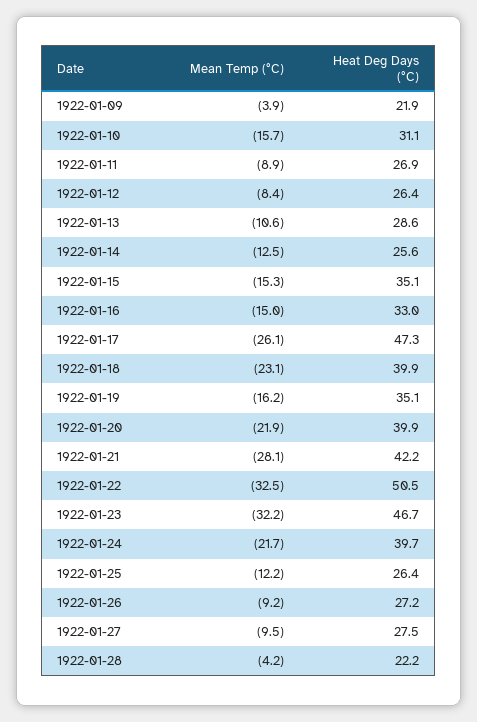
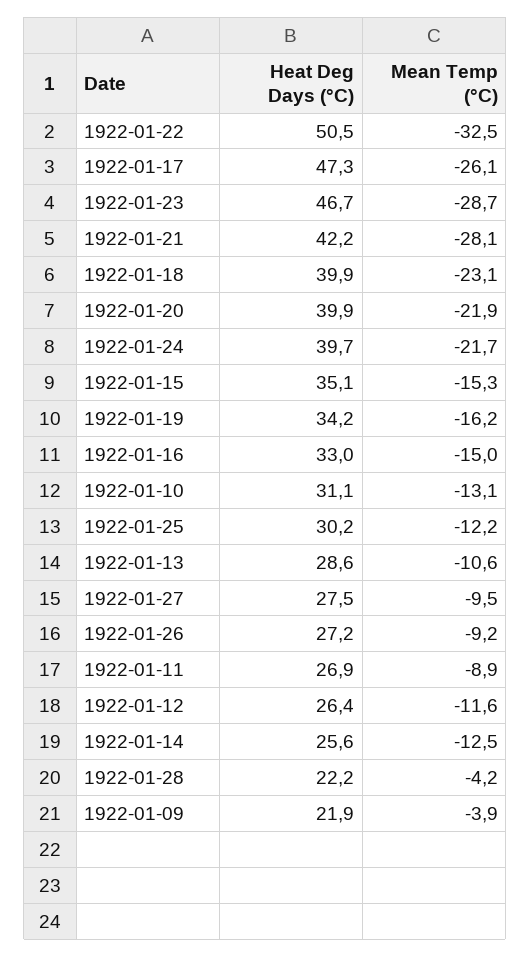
  {
    "Mean Temp (°C)": {
      "1922-01-09": -3.9,
-     "1922-01-10": -15.7,
+     "1922-01-10": -13.1,
      "1922-01-11": -8.9,
-     "1922-01-12": -8.4,
+     "1922-01-12": -11.6,
      "1922-01-13": -10.6,
      "1922-01-14": -12.5,
      "1922-01-15": -15.3,
      "1922-01-16": -15,
      "1922-01-17": -26.1,
      "1922-01-18": -23.1,
      "1922-01-19": -16.2,
      "1922-01-20": -21.9,
      "1922-01-21": -28.1,
      "1922-01-22": -32.5,
-     "1922-01-23": -32.2,
+     "1922-01-23": -28.7,
      "1922-01-24": -21.7,
      "1922-01-25": -12.2,
      "1922-01-26": -9.2,
      "1922-01-27": -9.5,
      "1922-01-28": -4.2
    },
    "Heat Deg Days (°C)": {
      "1922-01-09": 21.9,
      "1922-01-10": 31.1,
      "1922-01-11": 26.9,
      "1922-01-12": 26.4,
      "1922-01-13": 28.6,
      "1922-01-14": 25.6,
      "1922-01-15": 35.1,
      "1922-01-16": 33,
      "1922-01-17": 47.3,
      "1922-01-18": 39.9,
-     "1922-01-19": 35.1,
+     "1922-01-19": 34.2,
      "1922-01-20": 39.9,
      "1922-01-21": 42.2,
      "1922-01-22": 50.5,
      "1922-01-23": 46.7,
      "1922-01-24": 39.7,
-     "1922-01-25": 26.4,
+     "1922-01-25": 30.2,
      "1922-01-26": 27.2,
      "1922-01-27": 27.5,
      "1922-01-28": 22.2
    }
  }

